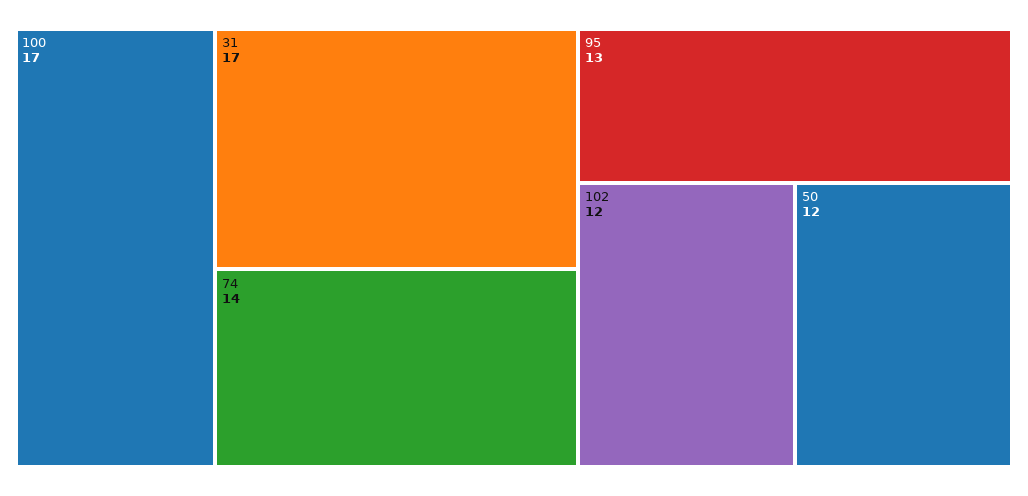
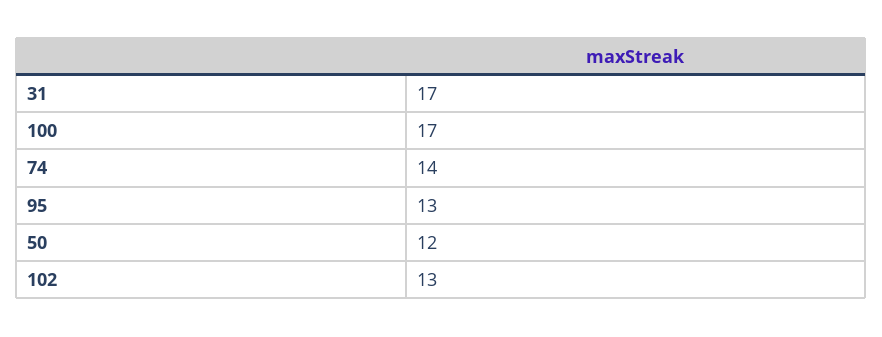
  {
    "100": 17,
    "31": 17,
    "74": 14,
    "95": 13,
-   "102": 12,
+   "102": 13,
    "50": 12
  }

